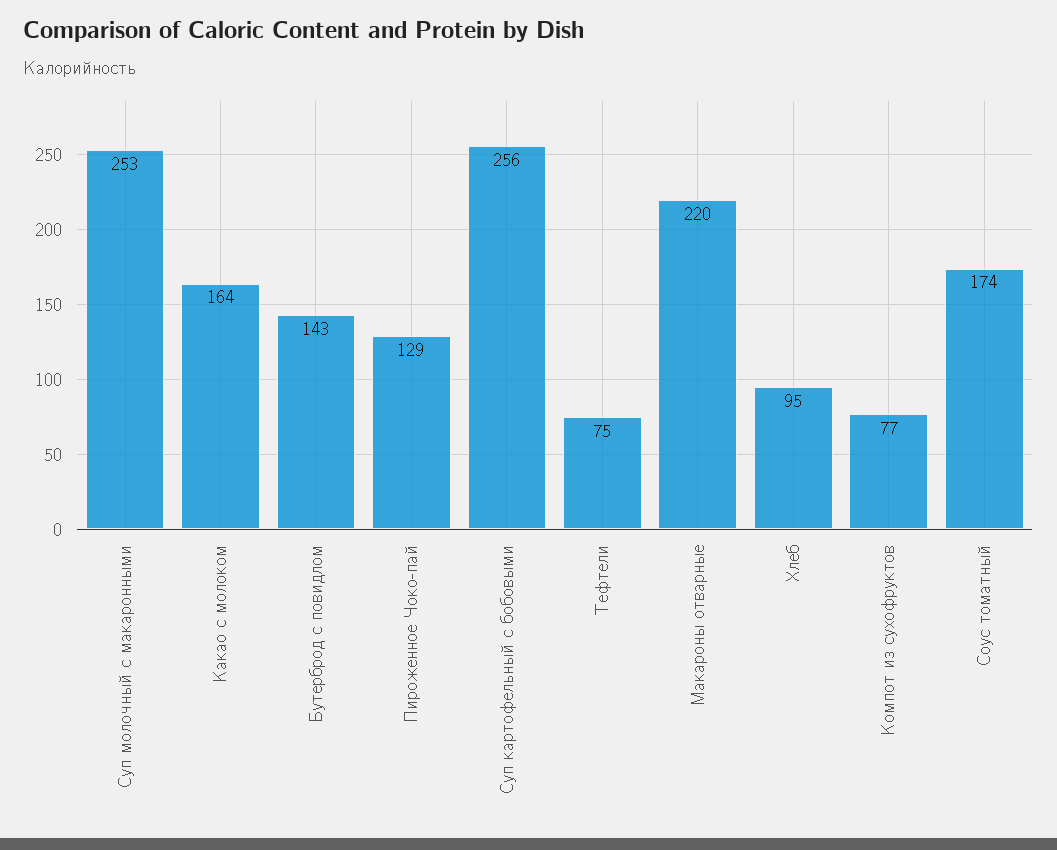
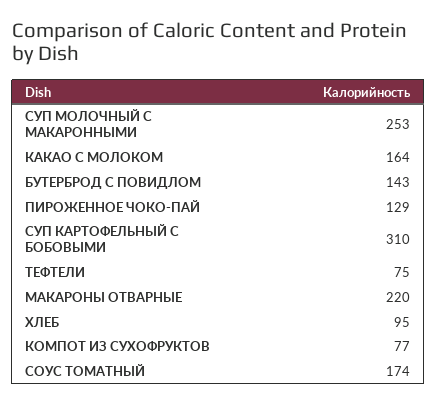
  {
    "Суп молочный с макаронными": 253,
    "Какао с молоком": 164,
    "Бутерброд с повидлом": 143,
    "Пироженное Чоко-пай": 129,
-   "Суп картофельный с бобовыми": 256,
+   "Суп картофельный с бобовыми": 310,
    "Тефтели": 75,
    "Макароны отварные": 220,
    "Хлеб": 95,
    "Компот из сухофруктов": 77,
    "Соус томатный": 174
  }

